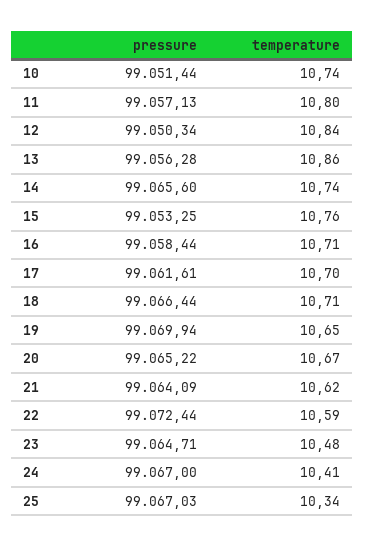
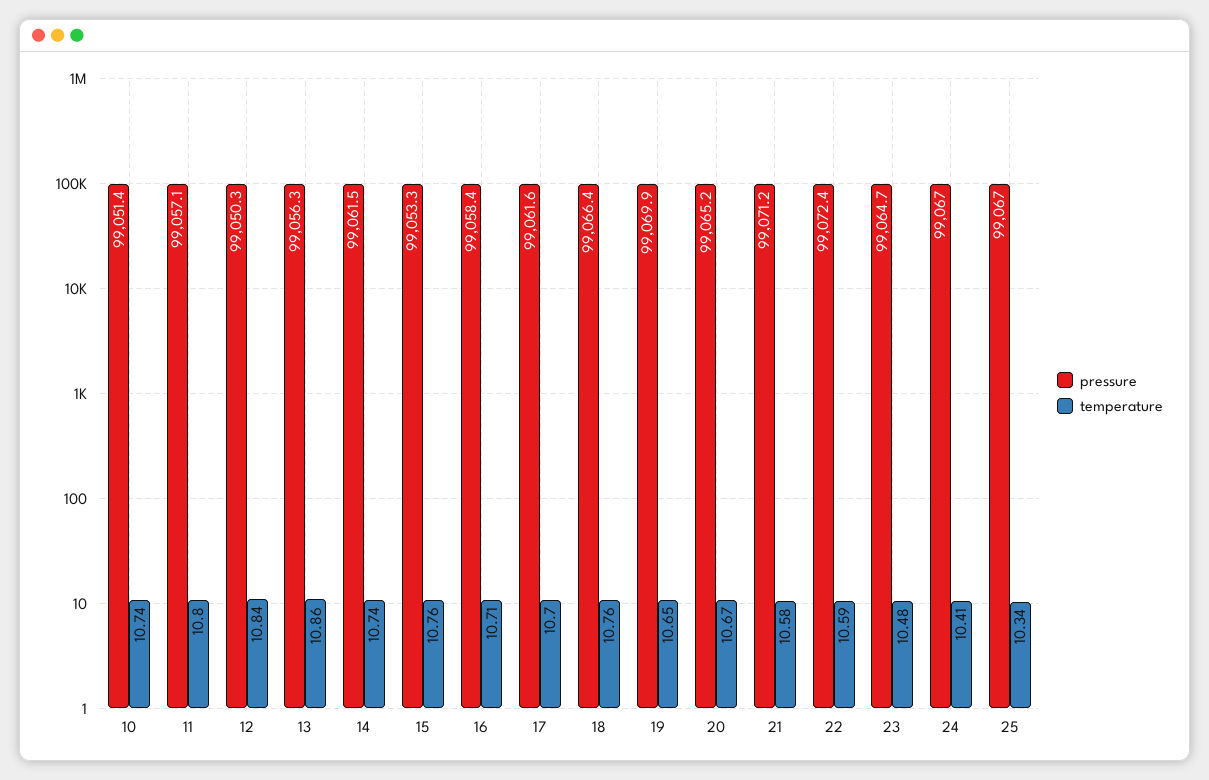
  {
    "pressure": {
      "10": 99051.44,
      "11": 99057.13,
      "12": 99050.34,
      "13": 99056.28,
-     "14": 99065.6,
+     "14": 99061.5,
      "15": 99053.25,
      "16": 99058.44,
      "17": 99061.61,
      "18": 99066.44,
      "19": 99069.94,
      "20": 99065.22,
-     "21": 99064.09,
+     "21": 99071.2,
      "22": 99072.44,
      "23": 99064.71,
      "24": 99067,
      "25": 99067.03
    },
    "temperature": {
      "10": 10.74,
      "11": 10.8,
      "12": 10.84,
      "13": 10.86,
      "14": 10.74,
      "15": 10.76,
      "16": 10.71,
      "17": 10.7,
-     "18": 10.71,
+     "18": 10.76,
      "19": 10.65,
      "20": 10.67,
-     "21": 10.62,
+     "21": 10.58,
      "22": 10.59,
      "23": 10.48,
      "24": 10.41,
      "25": 10.34
    }
  }

